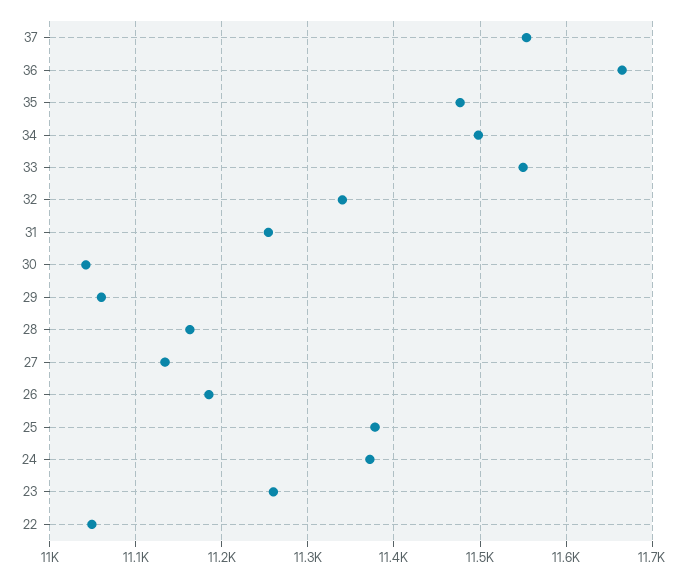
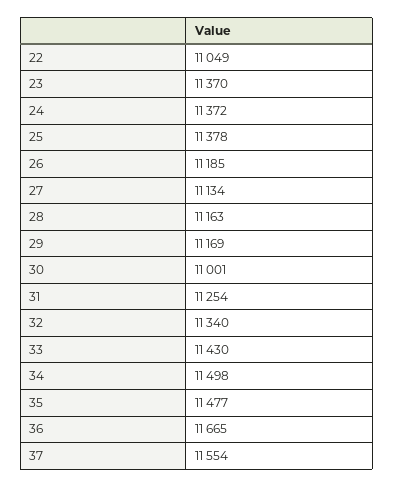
  {
    "37": 11554,
    "36": 11665,
    "35": 11477,
    "34": 11498,
-   "33": 11550,
+   "33": 11430,
    "32": 11340,
    "31": 11254,
-   "30": 11040,
+   "30": 11001,
-   "29": 11060,
+   "29": 11169,
    "28": 11163,
    "27": 11134,
    "26": 11185,
    "25": 11378,
    "24": 11372,
-   "23": 11260,
+   "23": 11370,
    "22": 11049
  }

